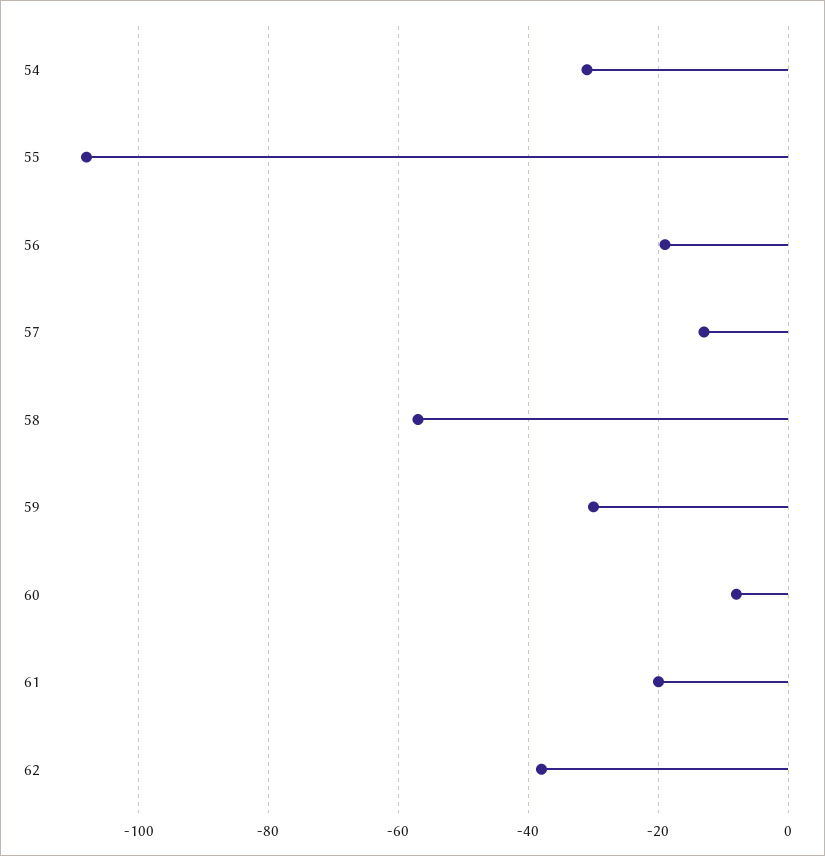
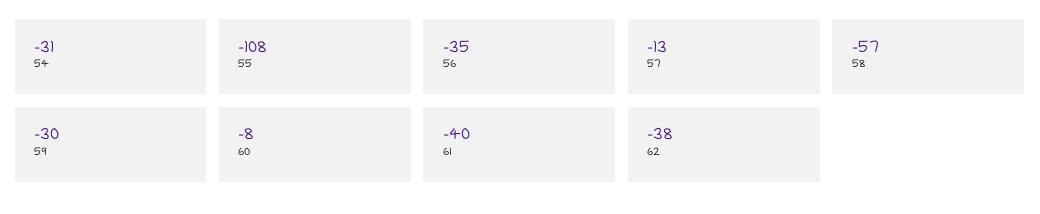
  {
    "54": -31,
    "55": -108,
-   "56": -20,
+   "56": -35,
    "57": -13,
    "58": -57,
    "59": -30,
    "60": -8,
-   "61": -20,
+   "61": -40,
    "62": -38
  }

